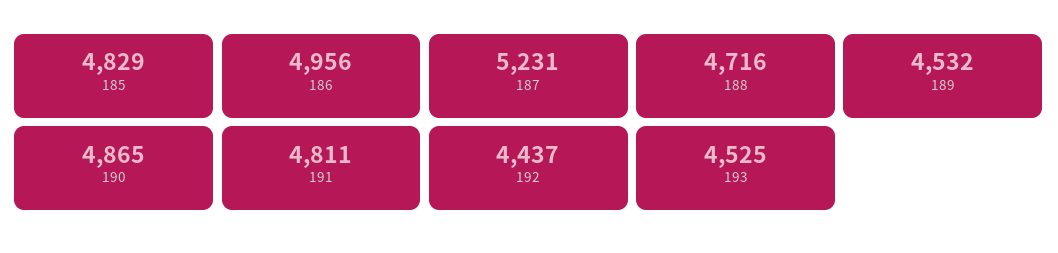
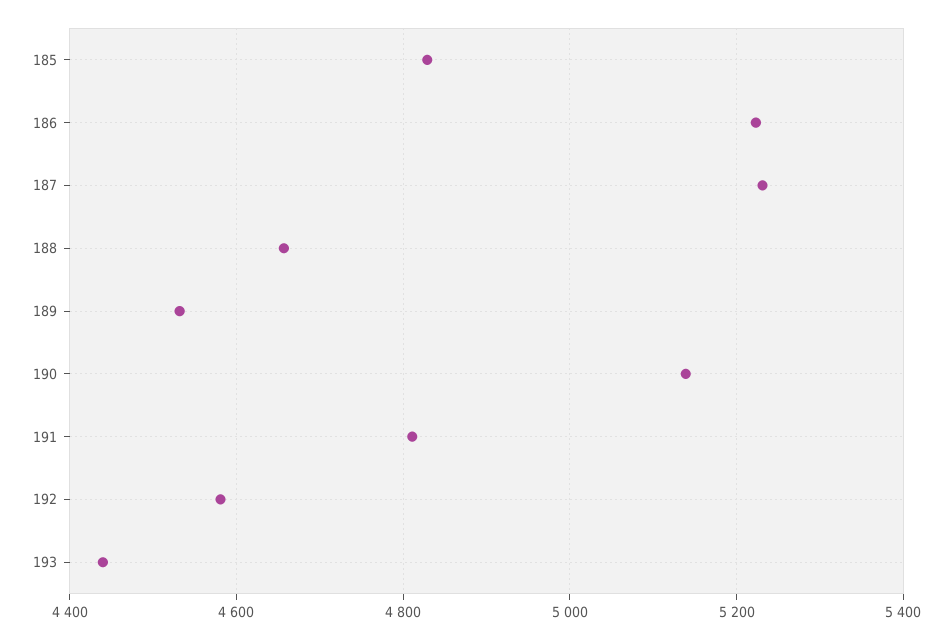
  {
    "185": 4829,
-   "186": 4956,
+   "186": 5220,
    "187": 5231,
-   "188": 4716,
+   "188": 4660,
    "189": 4532,
-   "190": 4865,
+   "190": 5140,
    "191": 4811,
-   "192": 4437,
+   "192": 4580,
-   "193": 4525
+   "193": 4440
  }

